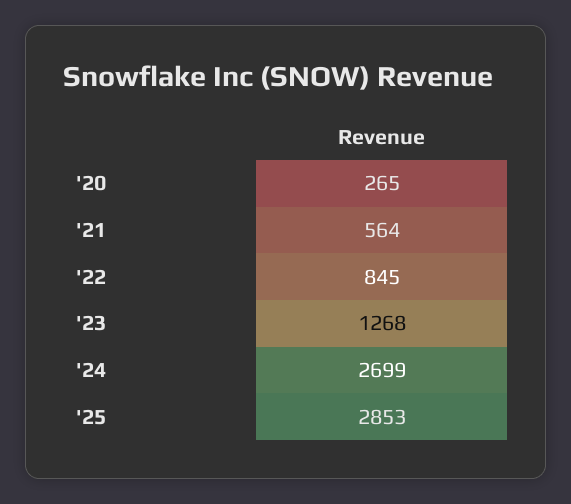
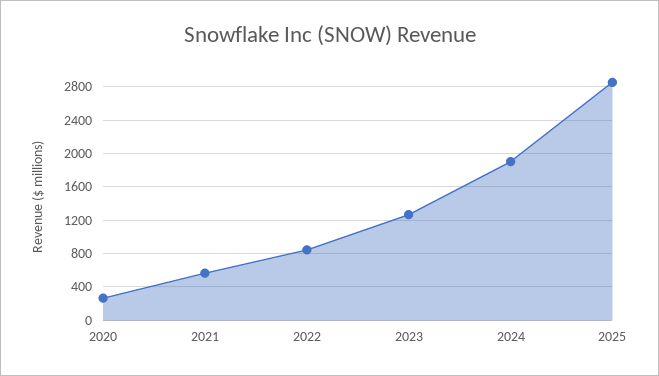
  {
    "'20": 265,
    "'21": 564,
    "'22": 845,
    "'23": 1268,
-   "'24": 2699,
+   "'24": 1900,
    "'25": 2853
  }

